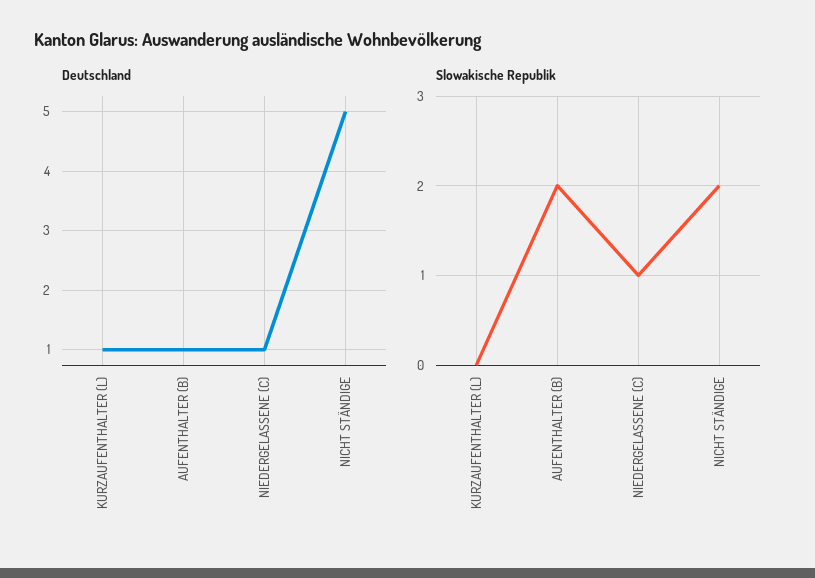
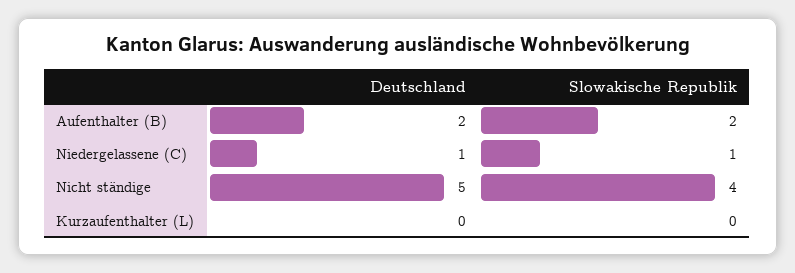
  {
    "Deutschland": {
-     "KURZAUFENTHALTER (L)": 1,
+     "KURZAUFENTHALTER (L)": 0,
-     "AUFENTHALTER (B)": 1,
+     "AUFENTHALTER (B)": 2,
      "NIEDERGELASSENE (C)": 1,
      "NICHT STÄNDIGE": 5
    },
    "Slowakische Republik": {
      "KURZAUFENTHALTER (L)": 0,
      "AUFENTHALTER (B)": 2,
      "NIEDERGELASSENE (C)": 1,
-     "NICHT STÄNDIGE": 2
+     "NICHT STÄNDIGE": 4
    }
  }

